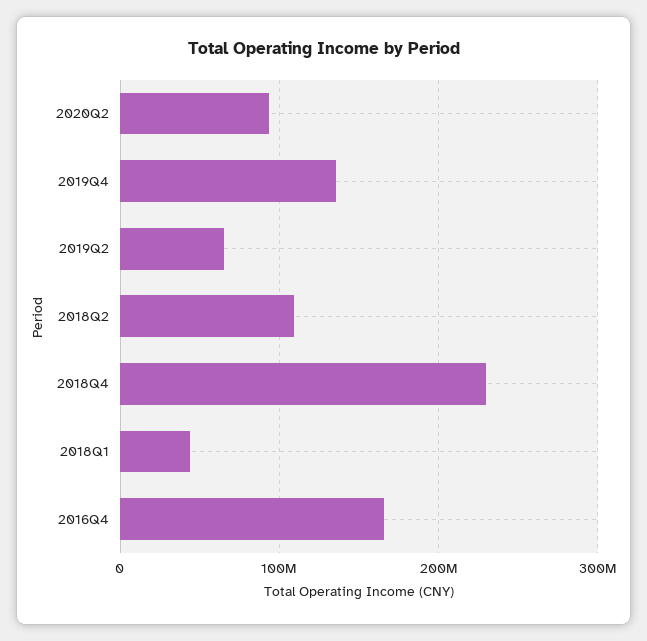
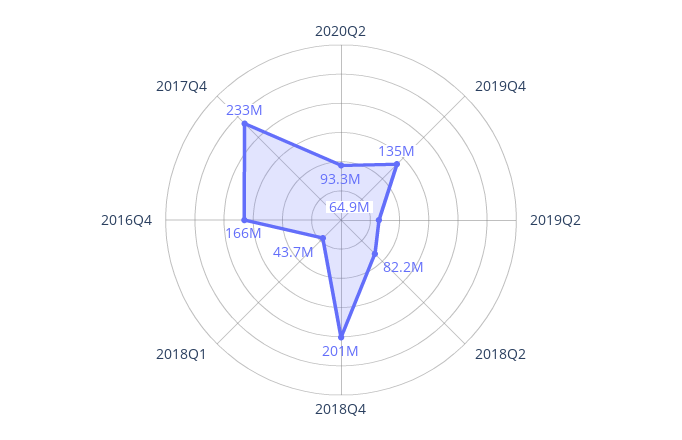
  {
    "2020Q2": 93300000,
    "2019Q4": 135000000,
    "2019Q2": 64900000,
-   "2018Q2": 110000000,
+   "2018Q2": 82200000,
-   "2018Q4": 230000000,
+   "2018Q4": 201000000,
    "2018Q1": 43700000,
-   "2016Q4": 166000000
+   "2016Q4": 166000000,
+   "2017Q4": 233000000
  }

